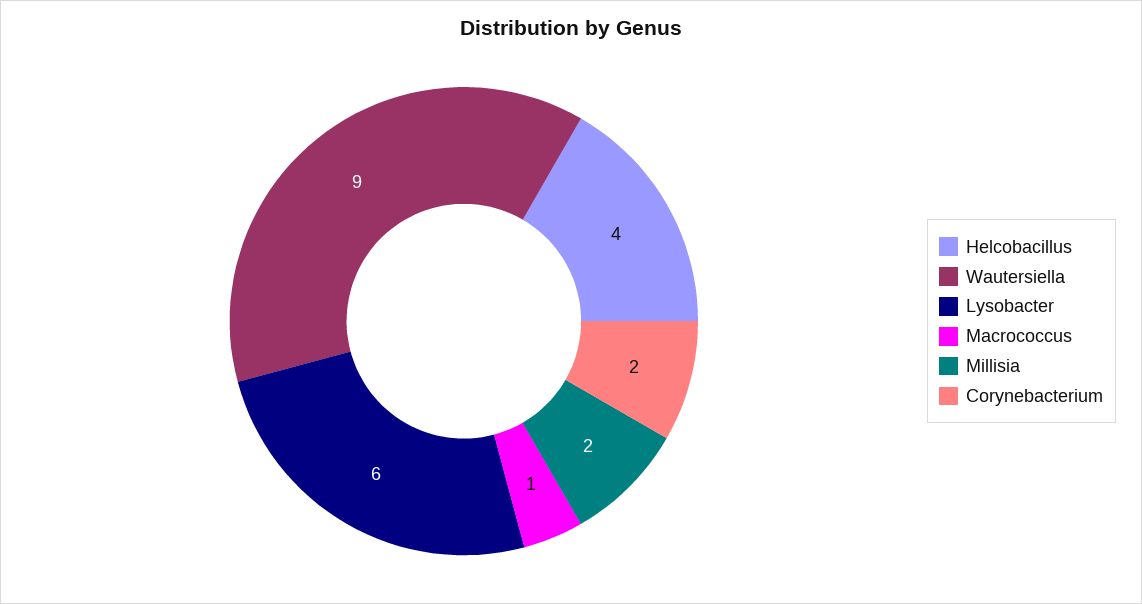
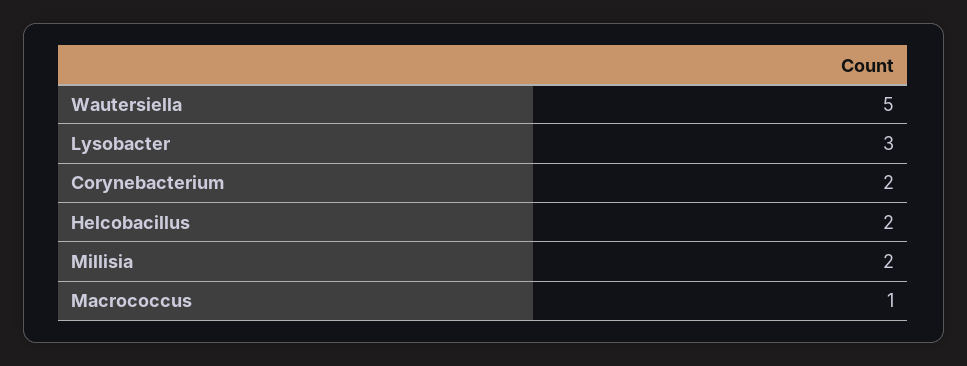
  {
-   "Helcobacillus": 4,
+   "Helcobacillus": 2,
-   "Wautersiella": 9,
+   "Wautersiella": 5,
-   "Lysobacter": 6,
+   "Lysobacter": 3,
    "Macrococcus": 1,
    "Millisia": 2,
    "Corynebacterium": 2
  }

